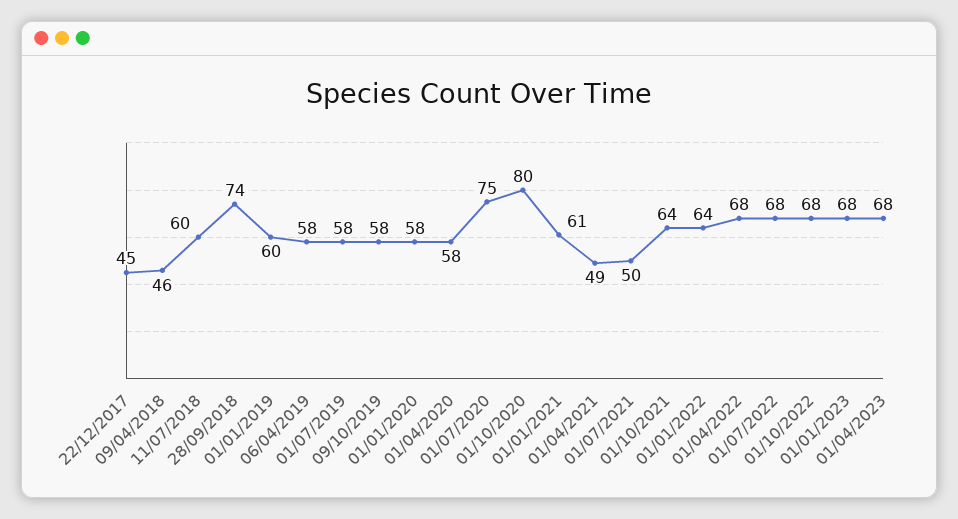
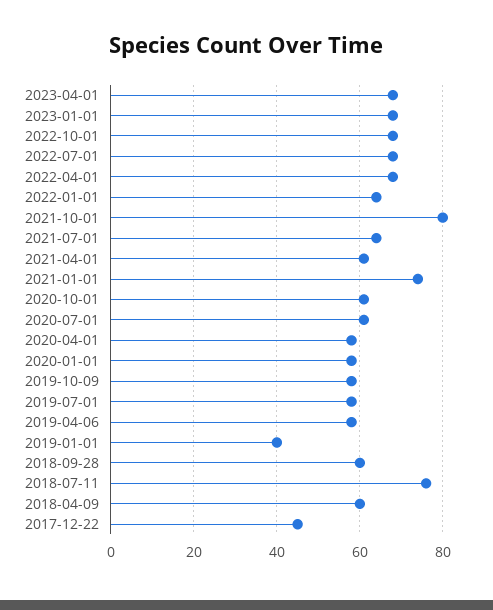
  {
    "22/12/2017": 45,
-   "09/04/2018": 46,
+   "09/04/2018": 60,
-   "11/07/2018": 60,
+   "11/07/2018": 75,
-   "28/09/2018": 74,
+   "28/09/2018": 60,
-   "01/01/2019": 60,
+   "01/01/2019": 40,
    "06/04/2019": 58,
    "01/07/2019": 58,
    "09/10/2019": 58,
    "01/01/2020": 58,
    "01/04/2020": 58,
-   "01/07/2020": 75,
+   "01/07/2020": 60,
-   "01/10/2020": 80,
+   "01/10/2020": 60,
-   "01/01/2021": 61,
+   "01/01/2021": 75,
-   "01/04/2021": 49,
+   "01/04/2021": 60,
-   "01/07/2021": 50,
+   "01/07/2021": 65,
-   "01/10/2021": 64,
+   "01/10/2021": 80,
    "01/01/2022": 64,
    "01/04/2022": 68,
    "01/07/2022": 68,
    "01/10/2022": 68,
    "01/01/2023": 68,
    "01/04/2023": 68
  }

